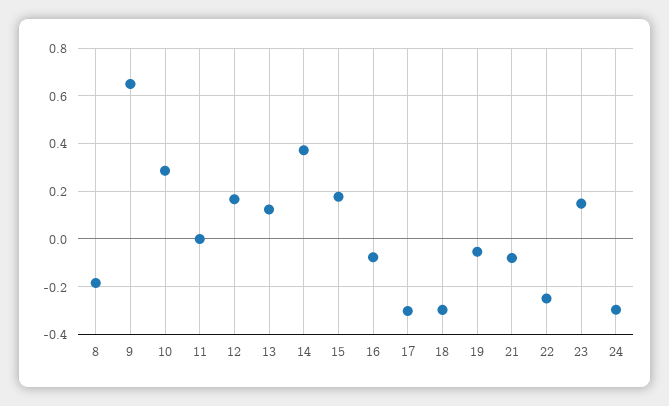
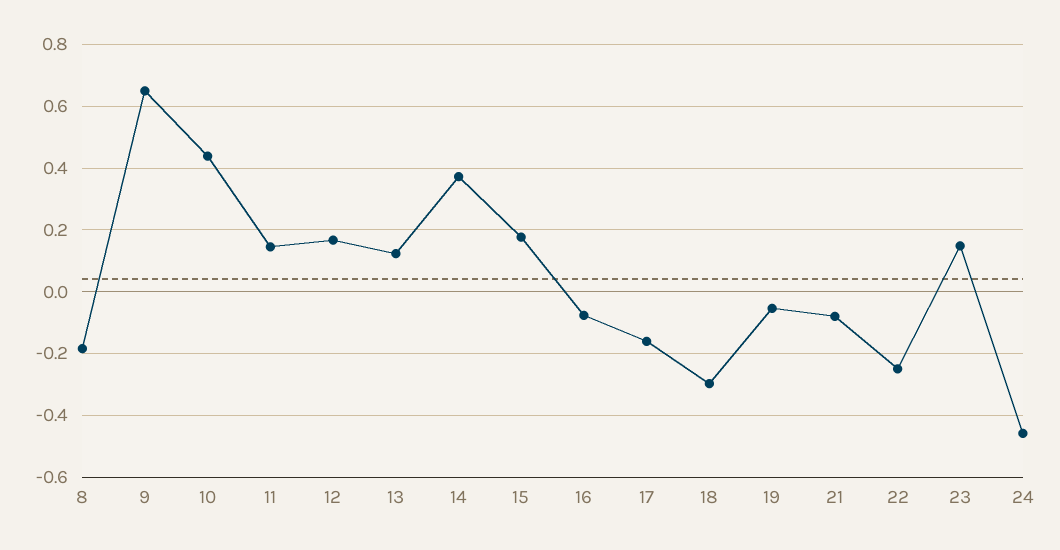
  {
    "8": -0.18,
    "9": 0.64,
-   "10": 0.3,
+   "10": 0.44,
-   "11": 0,
+   "11": 0.14,
    "12": 0.16,
    "13": 0.12,
    "14": 0.38,
    "15": 0.18,
    "16": -0.08,
-   "17": -0.3,
+   "17": -0.16,
    "18": -0.3,
    "19": -0.06,
    "21": -0.08,
    "22": -0.26,
    "23": 0.14,
-   "24": -0.3
+   "24": -0.46
  }

